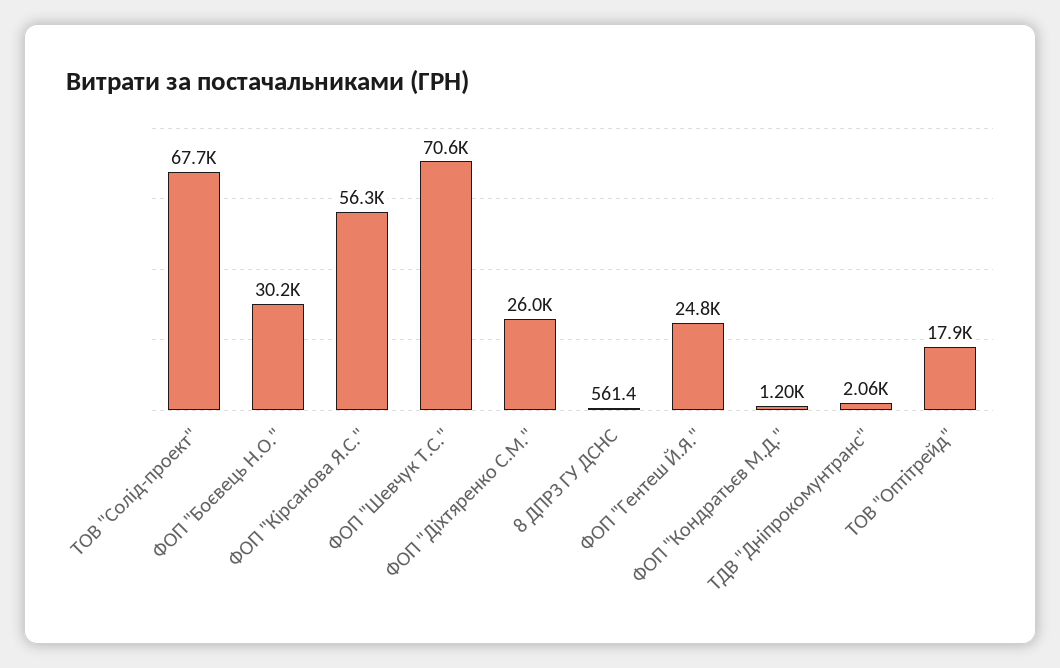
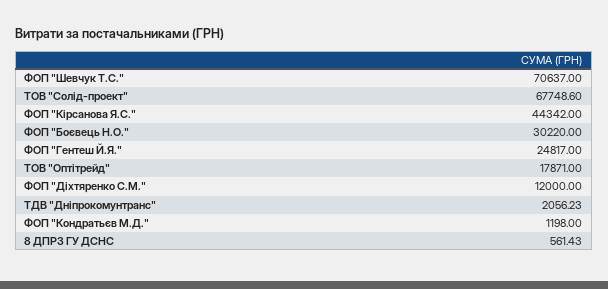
  {
    "ТОВ \"Солід-проект\"": 67748.6,
    "ФОП \"Боєвець Н.О.\"": 30220,
-   "ФОП \"Кірсанова Я.С.\"": 56300,
+   "ФОП \"Кірсанова Я.С.\"": 44342,
    "ФОП \"Шевчук Т.С.\"": 70637,
-   "ФОП \"Діхтяренко С.М.\"": 26000,
+   "ФОП \"Діхтяренко С.М.\"": 12000,
    "8 ДПРЗ ГУ ДСНС": 561.43,
    "ФОП \"Гентеш Й.Я.\"": 24817,
    "ФОП \"Кондратьєв М.Д.\"": 1198,
    "ТДВ \"Дніпрокомунтранс\"": 2056.23,
    "ТОВ \"Оптітрейд\"": 17871
  }

